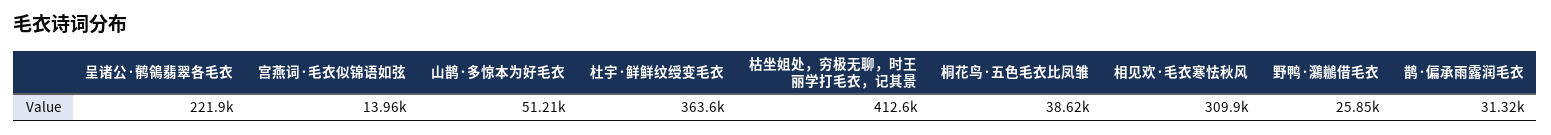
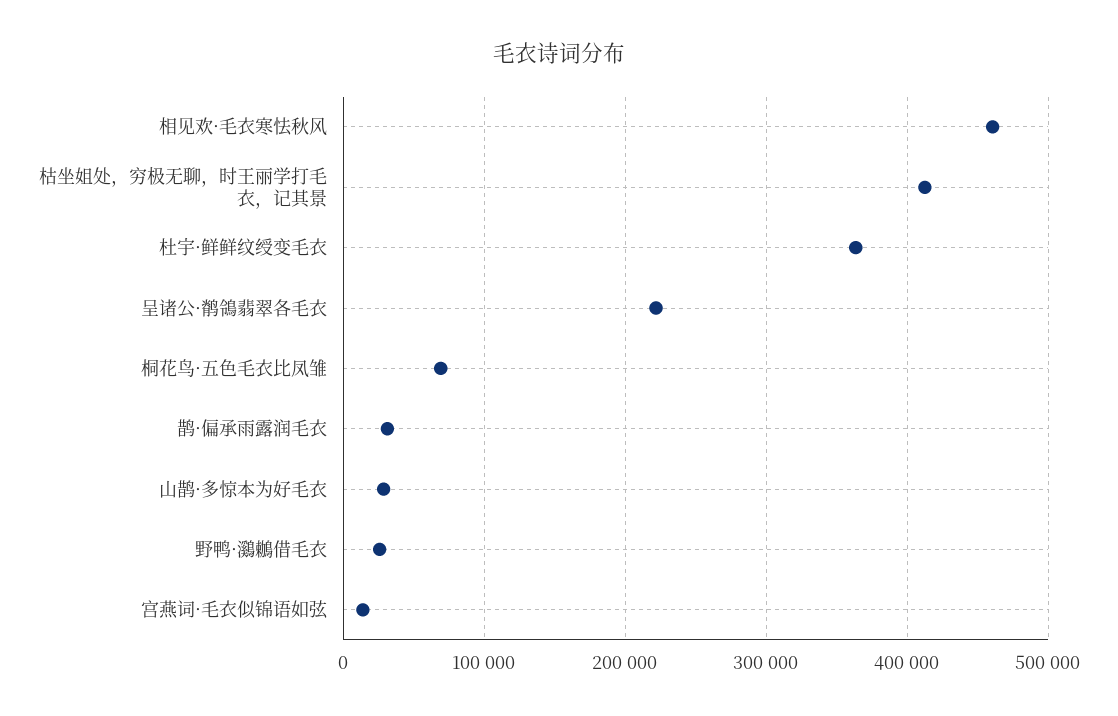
  {
    "呈诸公·鹡鴒翡翠各毛衣": 221900,
    "宫燕词·毛衣似锦语如弦": 13960,
-   "山鹊·多惊本为好毛衣": 51210,
+   "山鹊·多惊本为好毛衣": 30000,
    "杜宇·鲜鲜纹绶变毛衣": 363600,
    "枯坐姐处，穷极无聊，时王丽学打毛衣，记其景": 412600,
-   "桐花鸟·五色毛衣比凤雏": 38620,
+   "桐花鸟·五色毛衣比凤雏": 70000,
-   "相见欢·毛衣寒怯秋风": 309900,
+   "相见欢·毛衣寒怯秋风": 460000,
    "野鸭·鸂鶒借毛衣": 25850,
    "鹊·偏承雨露润毛衣": 31320
  }

